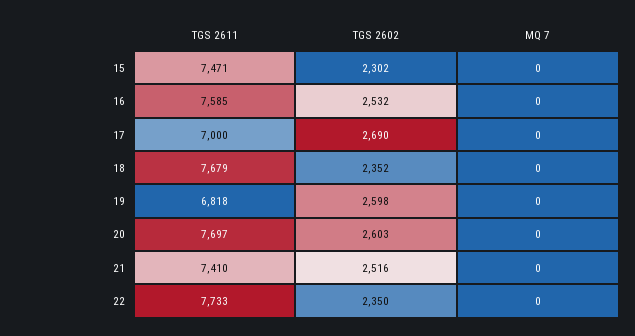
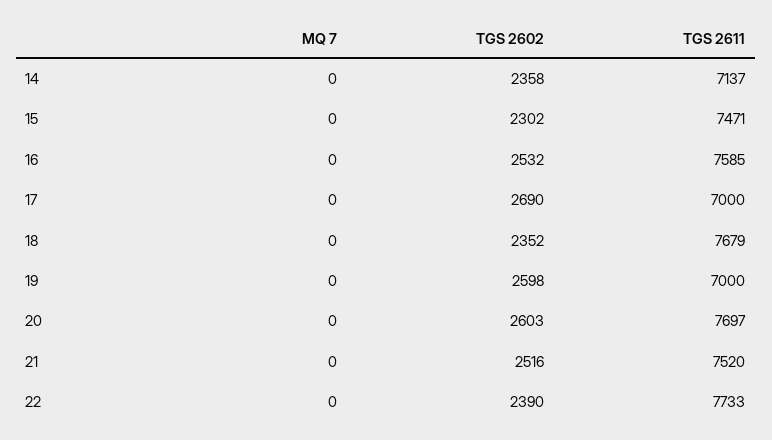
  {
    "TGS 2611": {
      "15": 7471,
      "16": 7585,
      "17": 7000,
      "18": 7679,
-     "19": 6818,
+     "19": 7000,
      "20": 7697,
-     "21": 7410,
+     "21": 7520,
-     "22": 7733
+     "22": 7733,
+     "14": 7137
    },
    "TGS 2602": {
      "15": 2302,
      "16": 2532,
      "17": 2690,
      "18": 2352,
      "19": 2598,
      "20": 2603,
      "21": 2516,
-     "22": 2350
+     "22": 2390,
+     "14": 2358
    },
    "MQ 7": {
      "15": 0,
      "16": 0,
      "17": 0,
      "18": 0,
      "19": 0,
      "20": 0,
      "21": 0,
-     "22": 0
+     "22": 0,
+     "14": 0
    }
  }

